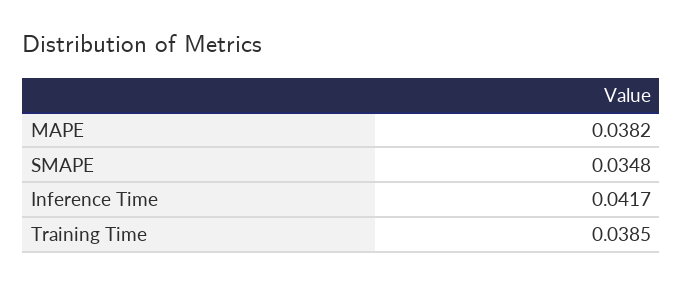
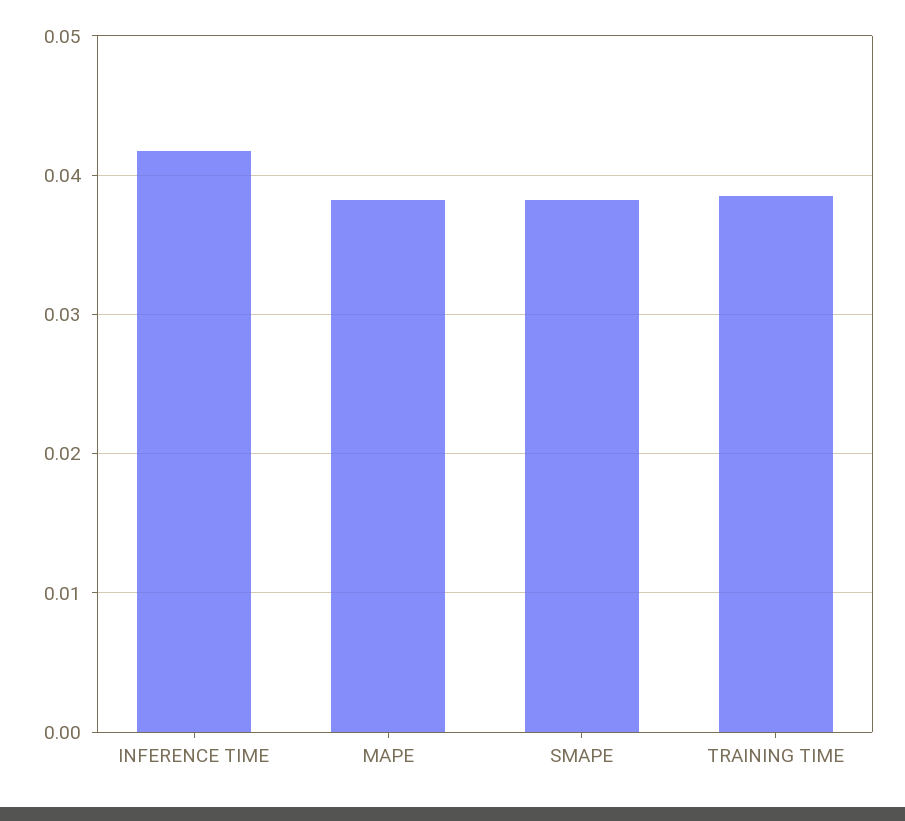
  {
    "MAPE": 0.0382,
-   "SMAPE": 0.0348,
+   "SMAPE": 0.038,
    "Inference Time": 0.0417,
    "Training Time": 0.0385
  }

